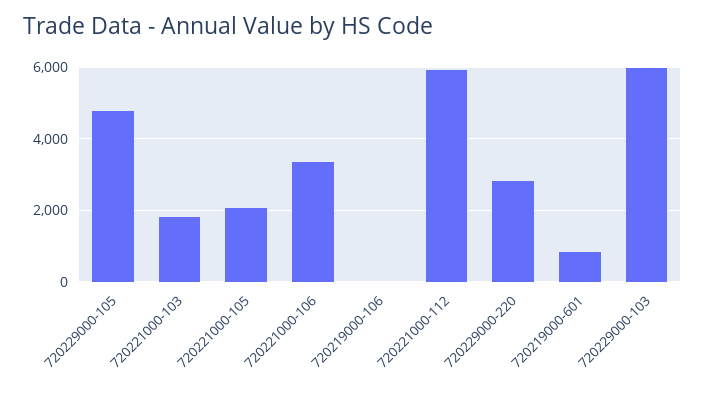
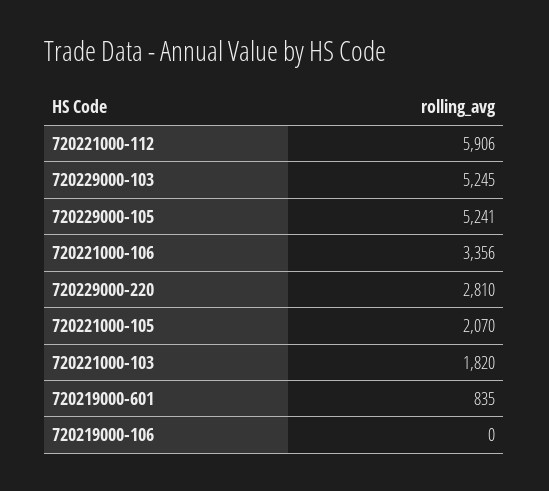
  {
-   "720229000-105": 4800,
+   "720229000-105": 5241,
    "720221000-103": 1820,
    "720221000-105": 2070,
    "720221000-106": 3356,
    "720219000-106": 0,
    "720221000-112": 5906,
    "720229000-220": 2810,
    "720219000-601": 835,
-   "720229000-103": 6000
+   "720229000-103": 5245
  }

